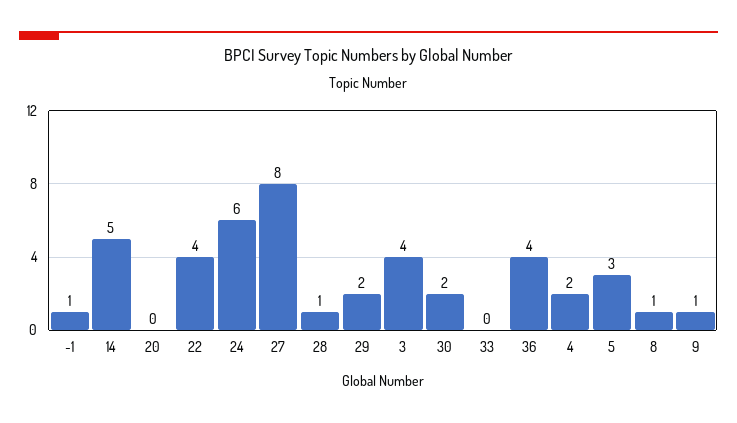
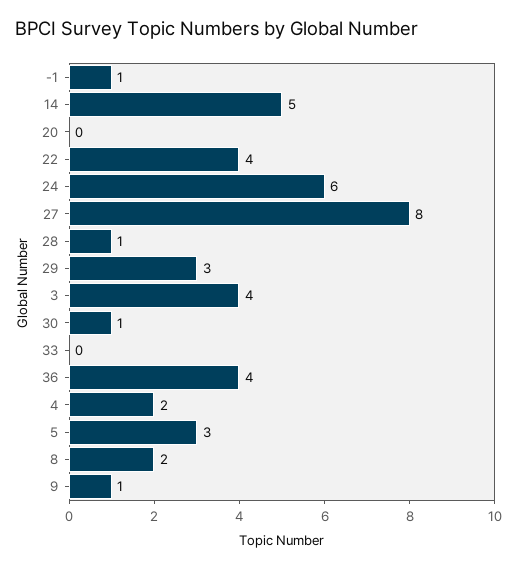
  {
    "-1": 1,
    "14": 5,
    "20": 0,
    "22": 4,
    "24": 6,
    "27": 8,
    "28": 1,
-   "29": 2,
+   "29": 3,
    "3": 4,
-   "30": 2,
+   "30": 1,
    "33": 0,
    "36": 4,
    "4": 2,
    "5": 3,
-   "8": 1,
+   "8": 2,
    "9": 1
  }

